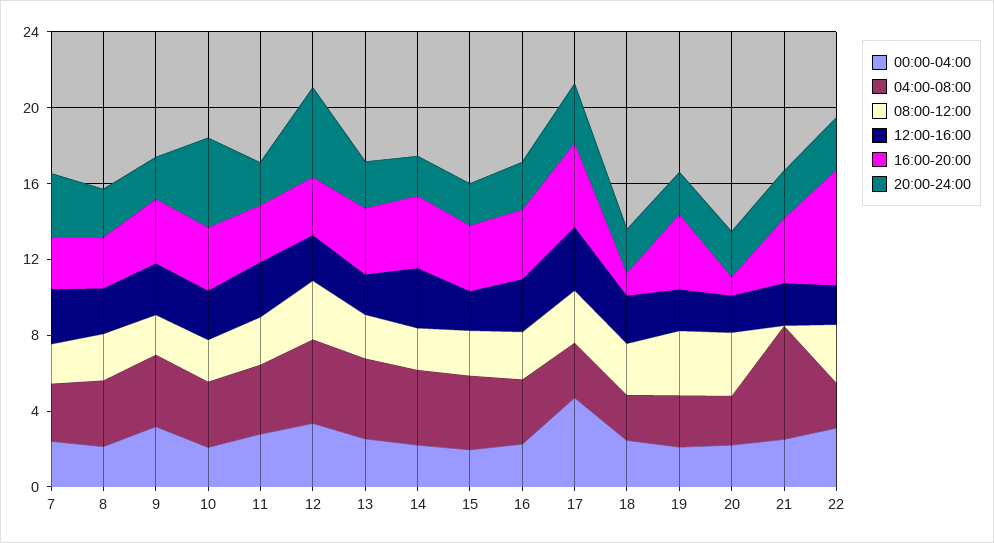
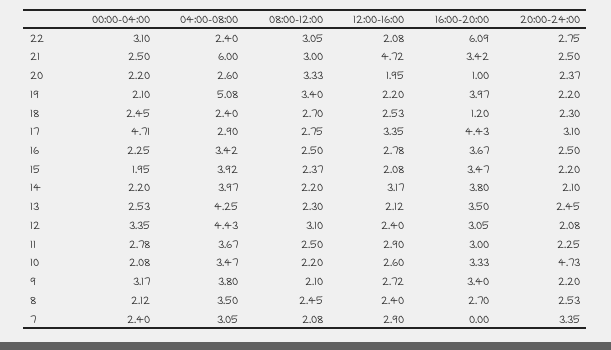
  {
    "00:00-04:00": {
      "7": 2.4,
      "8": 2.12,
      "9": 3.17,
      "10": 2.08,
      "11": 2.78,
      "12": 3.35,
      "13": 2.53,
      "14": 2.2,
      "15": 1.95,
      "16": 2.25,
      "17": 4.71,
      "18": 2.45,
      "19": 2.1,
      "20": 2.2,
      "21": 2.5,
      "22": 3.1
    },
    "04:00-08:00": {
      "7": 3.05,
      "8": 3.5,
      "9": 3.8,
      "10": 3.47,
      "11": 3.67,
      "12": 4.43,
      "13": 4.25,
      "14": 3.97,
      "15": 3.92,
      "16": 3.42,
      "17": 2.9,
      "18": 2.4,
-     "19": 3,
+     "19": 5.08,
      "20": 2.6,
      "21": 6,
      "22": 2.4
    },
    "08:00-12:00": {
      "7": 2.08,
      "8": 2.45,
      "9": 2.1,
      "10": 2.2,
      "11": 2.5,
      "12": 3.1,
      "13": 2.3,
      "14": 2.2,
      "15": 2.37,
      "16": 2.5,
      "17": 2.75,
      "18": 2.7,
      "19": 3.4,
      "20": 3.33,
-     "21": 0,
+     "21": 3,
      "22": 3.05
    },
    "12:00-16:00": {
      "7": 2.9,
      "8": 2.4,
      "9": 2.72,
      "10": 2.6,
      "11": 2.9,
      "12": 2.4,
      "13": 2.12,
      "14": 3.17,
      "15": 2.08,
      "16": 2.78,
      "17": 3.35,
      "18": 2.53,
      "19": 2.2,
      "20": 1.95,
-     "21": 2,
+     "21": 4.72,
      "22": 2.08
    },
    "16:00-20:00": {
-     "7": 3,
+     "7": 0,
      "8": 2.7,
      "9": 3.4,
      "10": 3.33,
      "11": 3,
      "12": 3.05,
      "13": 3.5,
      "14": 3.8,
      "15": 3.47,
      "16": 3.67,
      "17": 4.43,
      "18": 1.2,
      "19": 3.97,
      "20": 1,
      "21": 3.42,
      "22": 6.09
    },
    "20:00-24:00": {
      "7": 3.35,
      "8": 2.53,
      "9": 2.2,
      "10": 4.73,
      "11": 2.25,
-     "12": 5,
+     "12": 2.08,
      "13": 2.45,
      "14": 2.1,
      "15": 2.2,
      "16": 2.5,
      "17": 3.1,
      "18": 2.3,
      "19": 2.2,
      "20": 2.37,
      "21": 2.5,
      "22": 2.75
    }
  }

